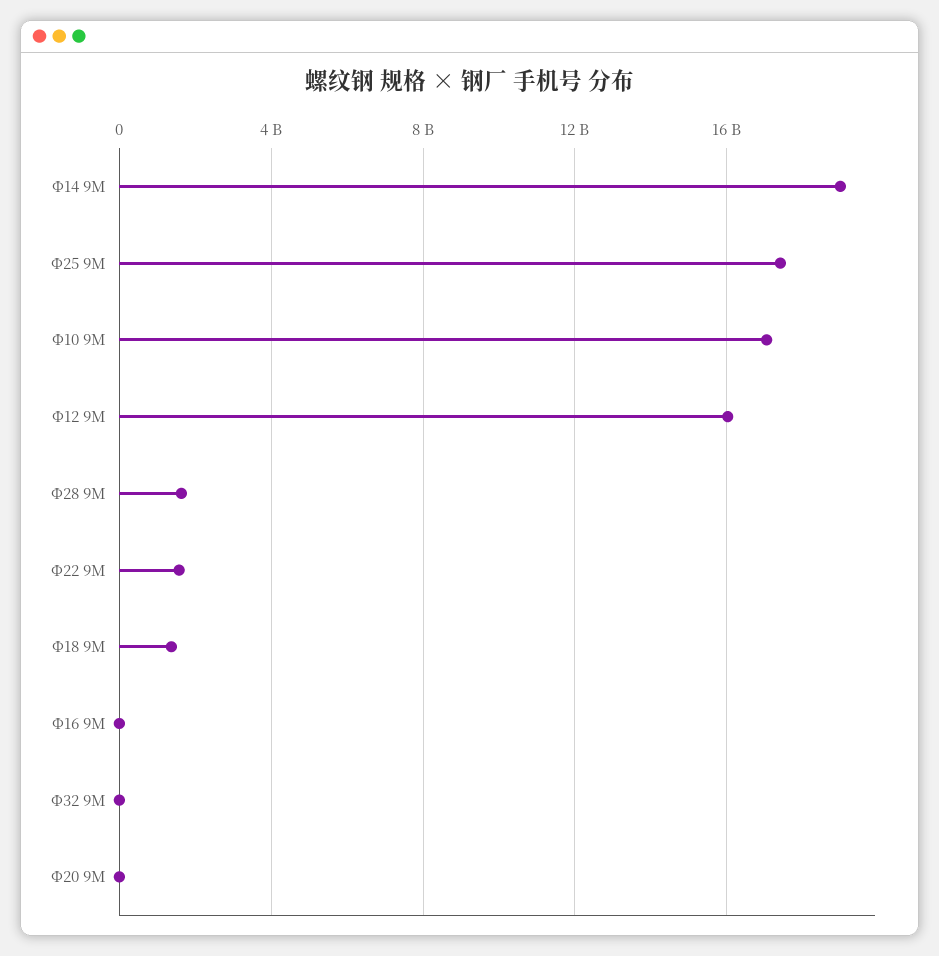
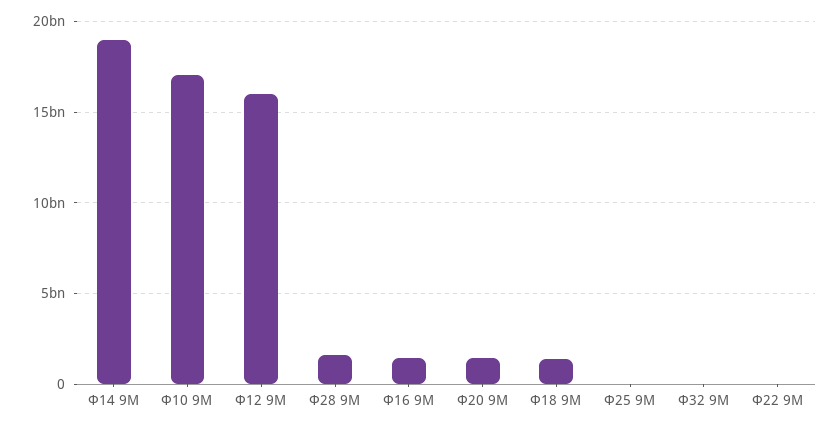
  {
    "Φ14 9M": 19000000000,
-   "Φ25 9M": 17500000000,
+   "Φ25 9M": 0,
    "Φ10 9M": 17000000000,
    "Φ12 9M": 16000000000,
    "Φ28 9M": 1500000000,
-   "Φ22 9M": 1500000000,
+   "Φ22 9M": 0,
    "Φ18 9M": 1500000000,
-   "Φ16 9M": 0,
+   "Φ16 9M": 1500000000,
    "Φ32 9M": 0,
-   "Φ20 9M": 0
+   "Φ20 9M": 1500000000
  }

